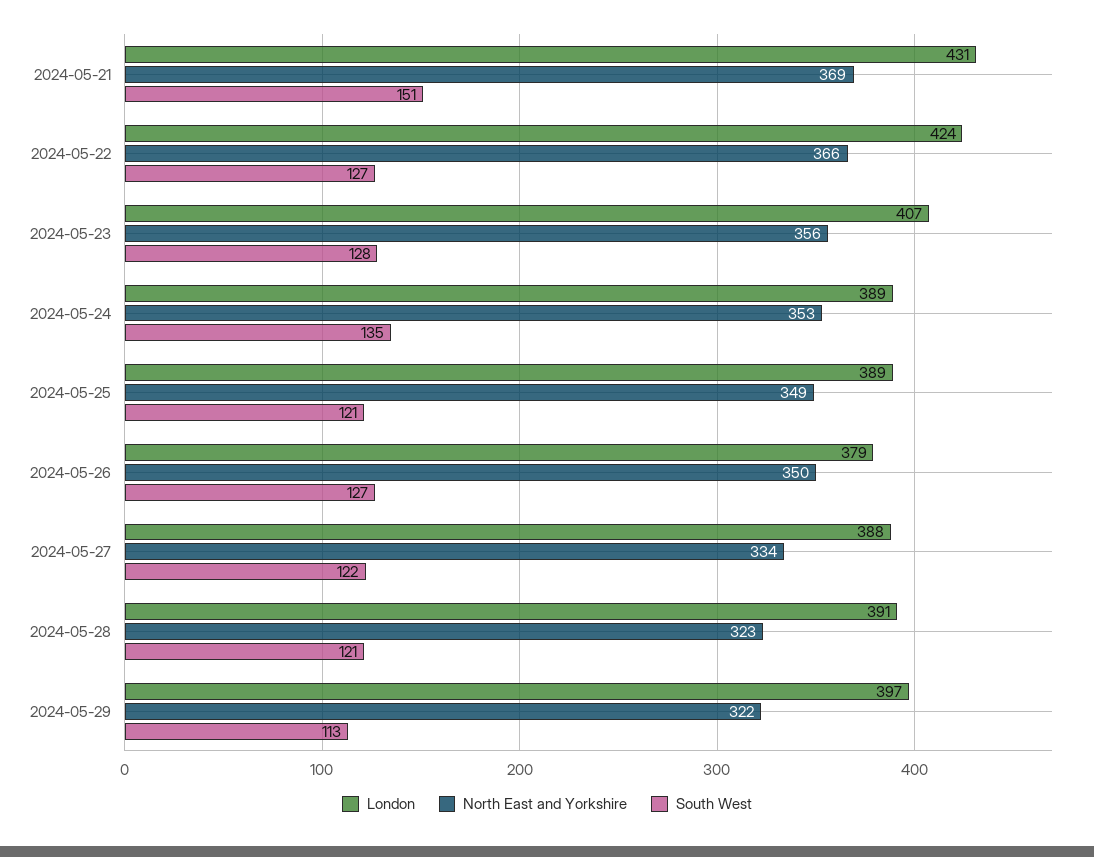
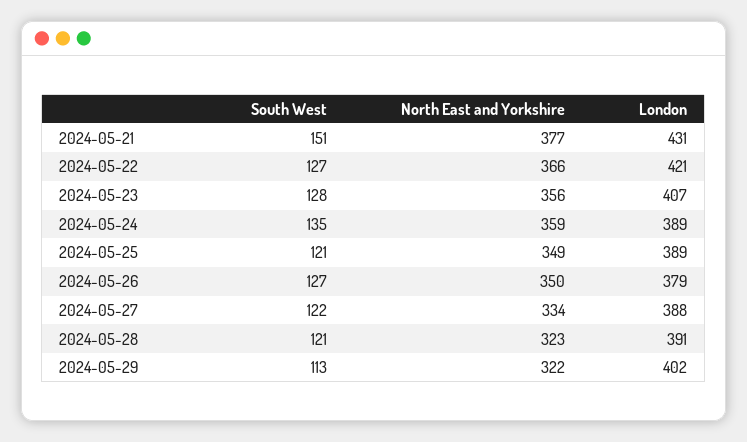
  {
    "London": {
      "2024-05-21": 431,
-     "2024-05-22": 424,
+     "2024-05-22": 421,
      "2024-05-23": 407,
      "2024-05-24": 389,
      "2024-05-25": 389,
      "2024-05-26": 379,
      "2024-05-27": 388,
      "2024-05-28": 391,
-     "2024-05-29": 397
+     "2024-05-29": 402
    },
    "North East and Yorkshire": {
-     "2024-05-21": 369,
+     "2024-05-21": 377,
      "2024-05-22": 366,
      "2024-05-23": 356,
-     "2024-05-24": 353,
+     "2024-05-24": 359,
      "2024-05-25": 349,
      "2024-05-26": 350,
      "2024-05-27": 334,
      "2024-05-28": 323,
      "2024-05-29": 322
    },
    "South West": {
      "2024-05-21": 151,
      "2024-05-22": 127,
      "2024-05-23": 128,
      "2024-05-24": 135,
      "2024-05-25": 121,
      "2024-05-26": 127,
      "2024-05-27": 122,
      "2024-05-28": 121,
      "2024-05-29": 113
    }
  }

